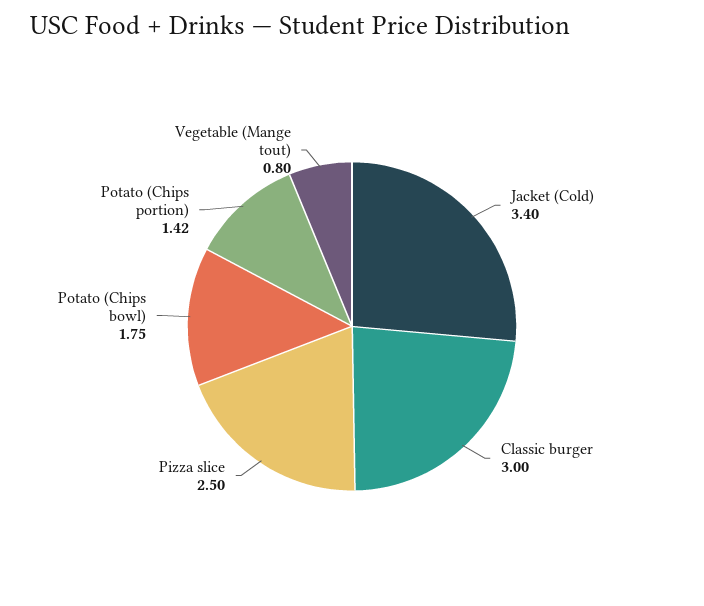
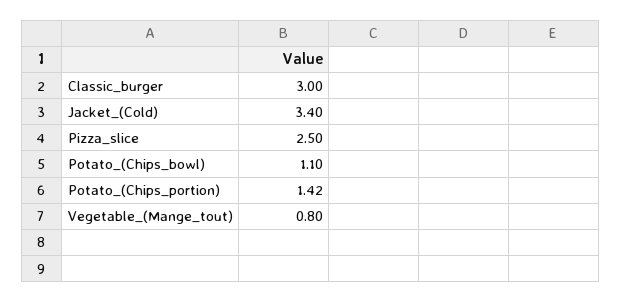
  {
    "Jacket (Cold)": 3.4,
    "Classic burger": 3,
    "Pizza slice": 2.5,
-   "Potato (Chips bowl)": 1.75,
+   "Potato (Chips bowl)": 1.1,
    "Potato (Chips portion)": 1.42,
    "Vegetable (Mange tout)": 0.8
  }

